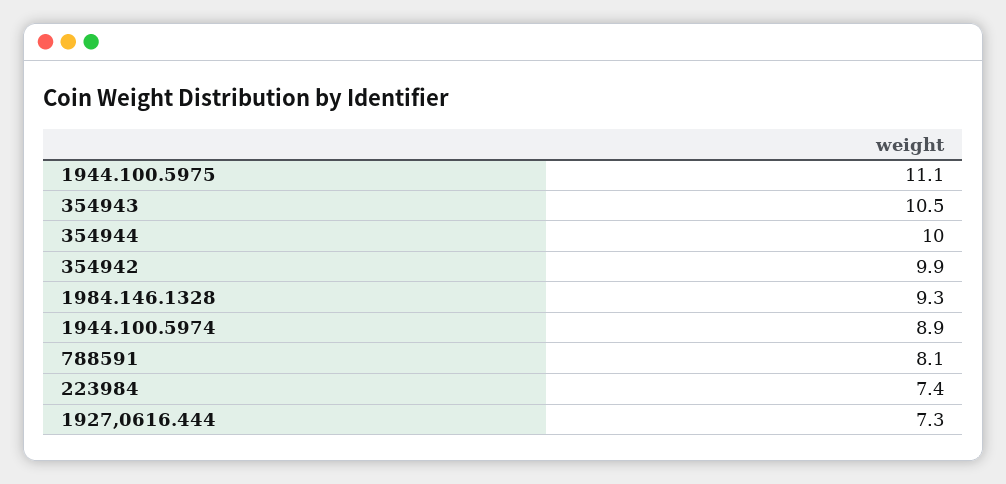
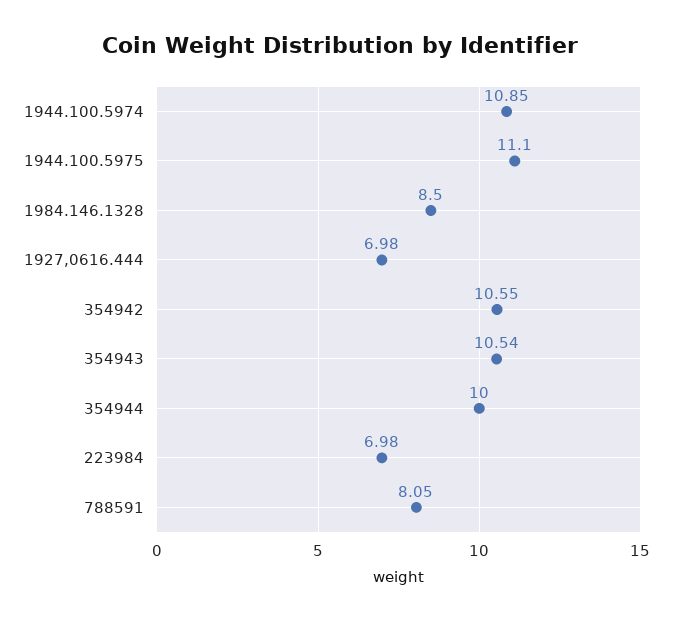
  {
    "1944.100.5975": 11.1,
    "354943": 10.54,
    "354944": 10,
-   "354942": 9.9,
+   "354942": 10.55,
-   "1984.146.1328": 9.3,
+   "1984.146.1328": 8.5,
-   "1944.100.5974": 8.9,
+   "1944.100.5974": 10.85,
    "788591": 8.05,
-   "223984": 7.4,
+   "223984": 6.98,
-   "1927,0616.444": 7.3
+   "1927,0616.444": 6.98
  }

